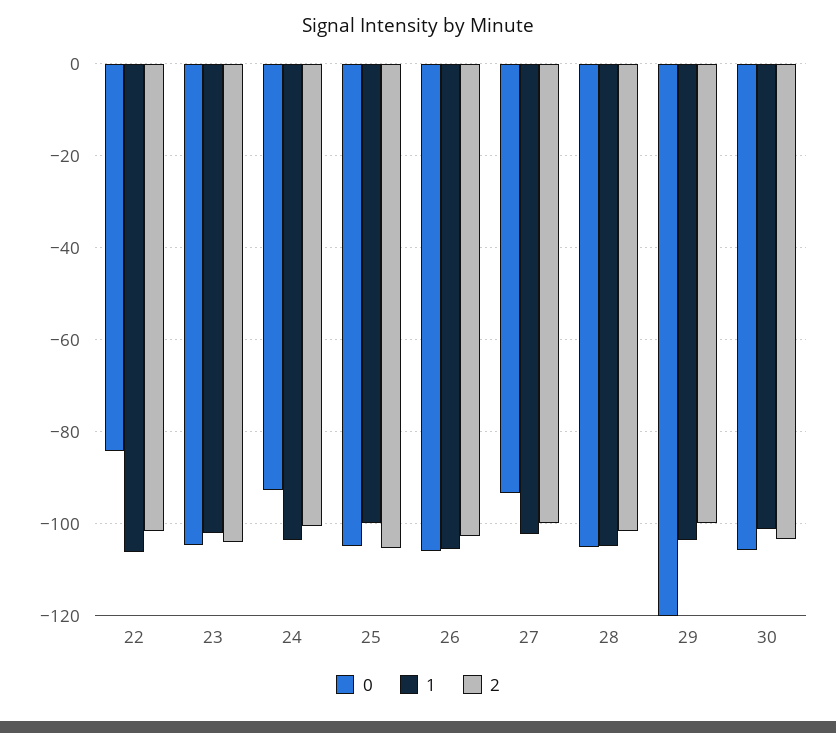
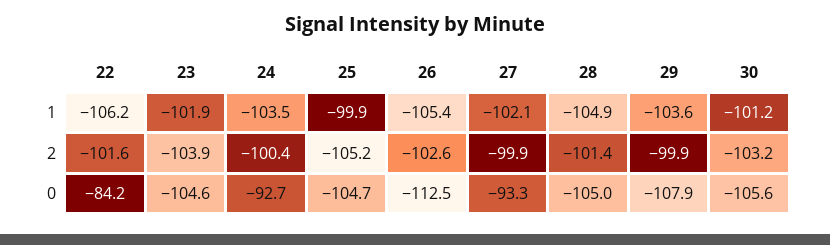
  {
    "0": {
      "22": -84.2,
      "23": -104.6,
      "24": -92.7,
      "25": -104.7,
-     "26": -106,
+     "26": -112.5,
      "27": -93.3,
      "28": -105,
-     "29": -120,
+     "29": -107.9,
      "30": -105.6
    },
    "1": {
      "22": -106.2,
      "23": -101.9,
      "24": -103.5,
      "25": -99.9,
      "26": -105.4,
      "27": -102.1,
      "28": -104.9,
      "29": -103.6,
      "30": -101.2
    },
    "2": {
      "22": -101.6,
      "23": -103.9,
      "24": -100.4,
      "25": -105.2,
      "26": -102.6,
      "27": -99.9,
      "28": -101.4,
      "29": -99.9,
      "30": -103.2
    }
  }

